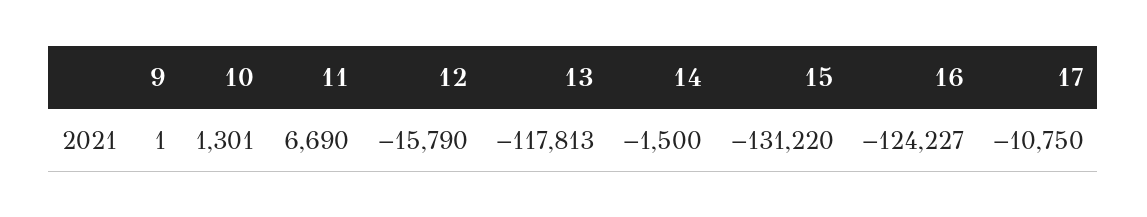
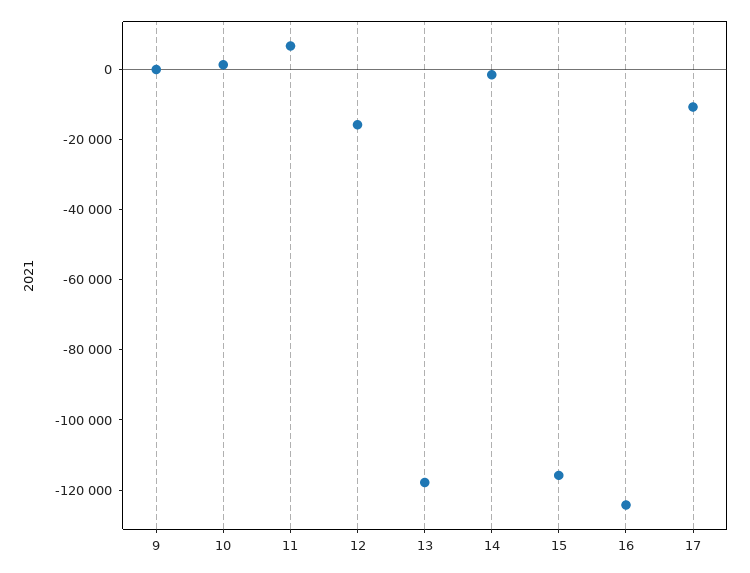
  {
    "9": 1,
    "10": 1301,
    "11": 6690,
    "12": -15790,
    "13": -117813,
    "14": -1500,
-   "15": -131220,
+   "15": -115000,
    "16": -124227,
    "17": -10750
  }

